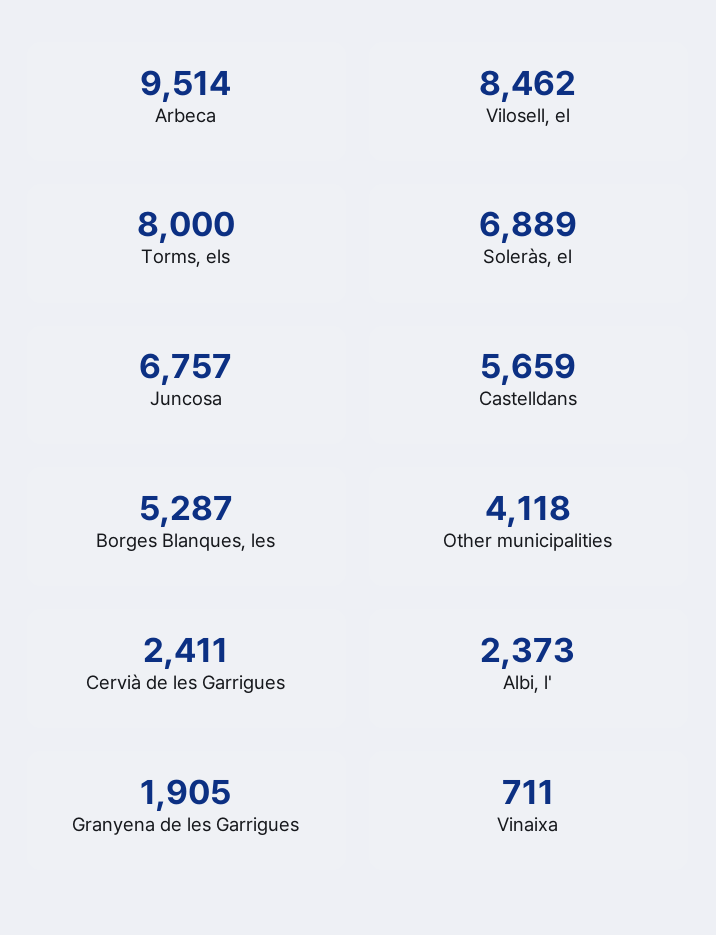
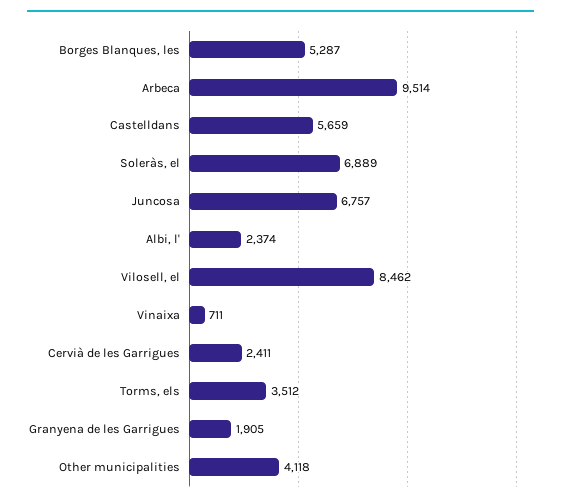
  {
    "Arbeca": 9514,
    "Vilosell, el": 8462,
-   "Torms, els": 8000,
+   "Torms, els": 3512,
    "Soleràs, el": 6889,
    "Juncosa": 6757,
    "Castelldans": 5659,
    "Borges Blanques, les": 5287,
    "Other municipalities": 4118,
    "Cervià de les Garrigues": 2411,
-   "Albi, l'": 2373,
+   "Albi, l'": 2374,
    "Granyena de les Garrigues": 1905,
    "Vinaixa": 711
  }

